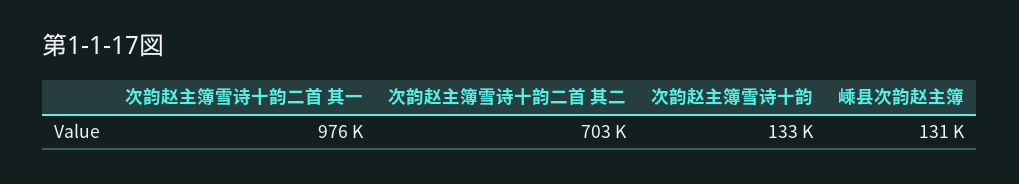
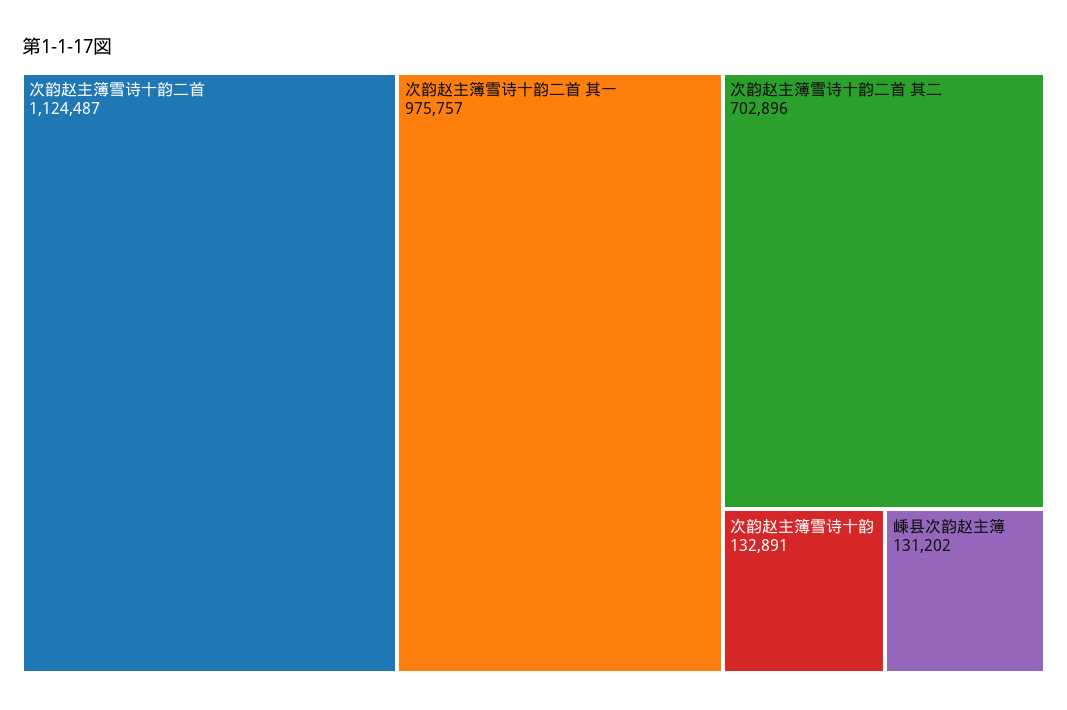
  {
    "次韵赵主簿雪诗十韵二首 其一": 975757,
    "次韵赵主簿雪诗十韵二首 其二": 702896,
    "次韵赵主簿雪诗十韵": 132891,
-   "嵊县次韵赵主簿": 131202
+   "嵊县次韵赵主簿": 131202,
+   "次韵赵主簿雪诗十韵二首": 1124487
  }

